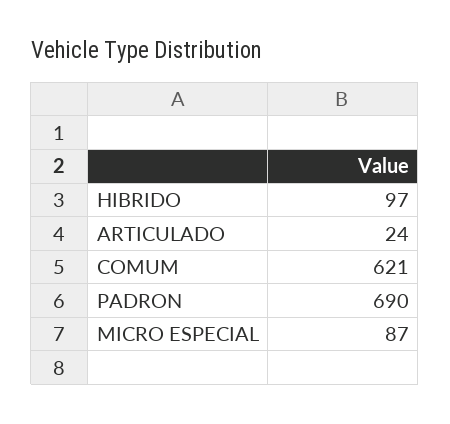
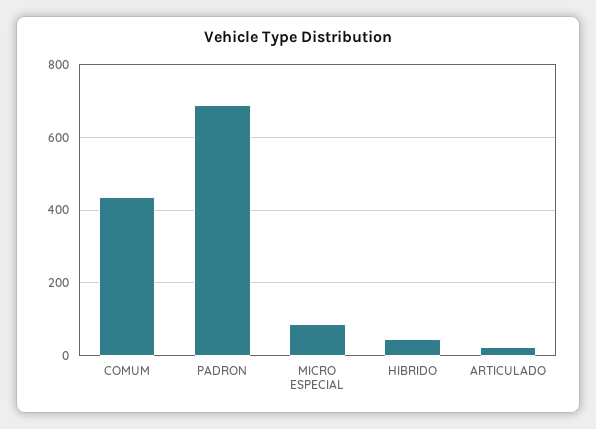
  {
-   "HIBRIDO": 97,
+   "HIBRIDO": 40,
    "ARTICULADO": 24,
-   "COMUM": 621,
+   "COMUM": 440,
    "PADRON": 690,
    "MICRO ESPECIAL": 87
  }

